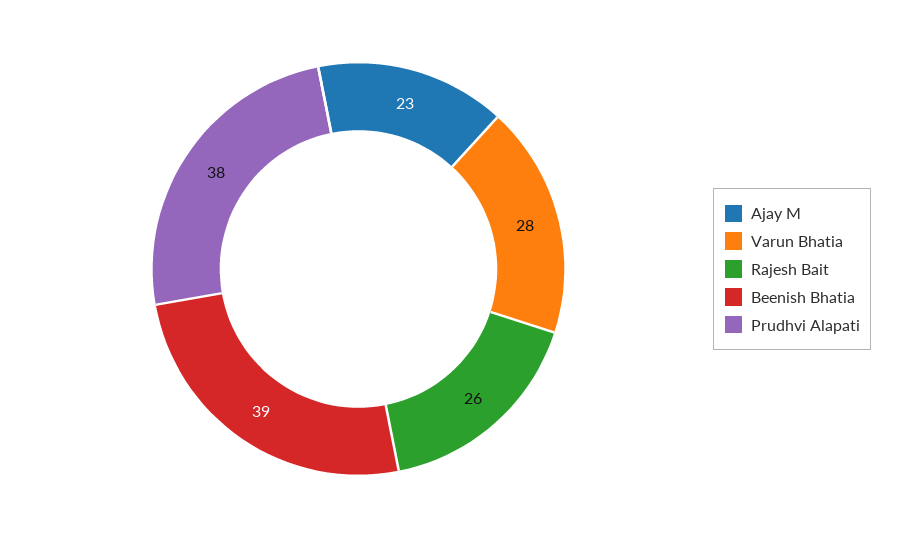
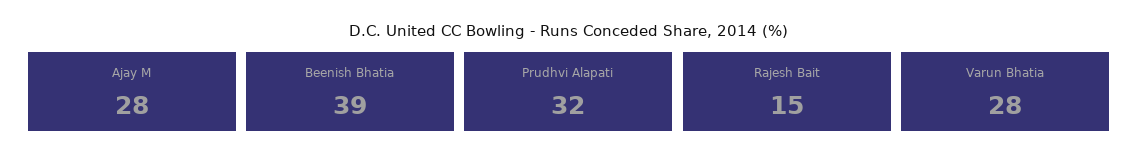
  {
-   "Ajay M": 23,
+   "Ajay M": 28,
    "Varun Bhatia": 28,
-   "Rajesh Bait": 26,
+   "Rajesh Bait": 15,
    "Beenish Bhatia": 39,
-   "Prudhvi Alapati": 38
+   "Prudhvi Alapati": 32
  }

